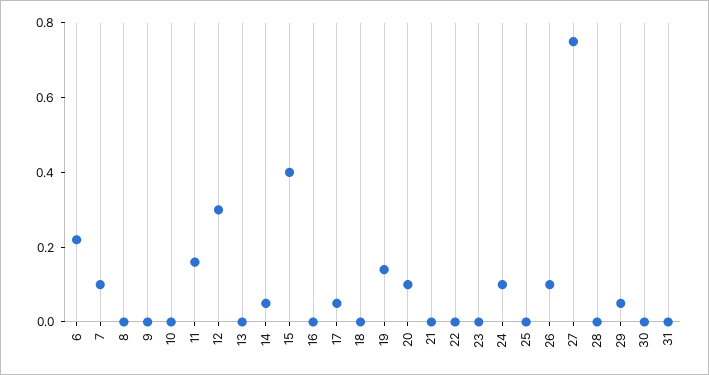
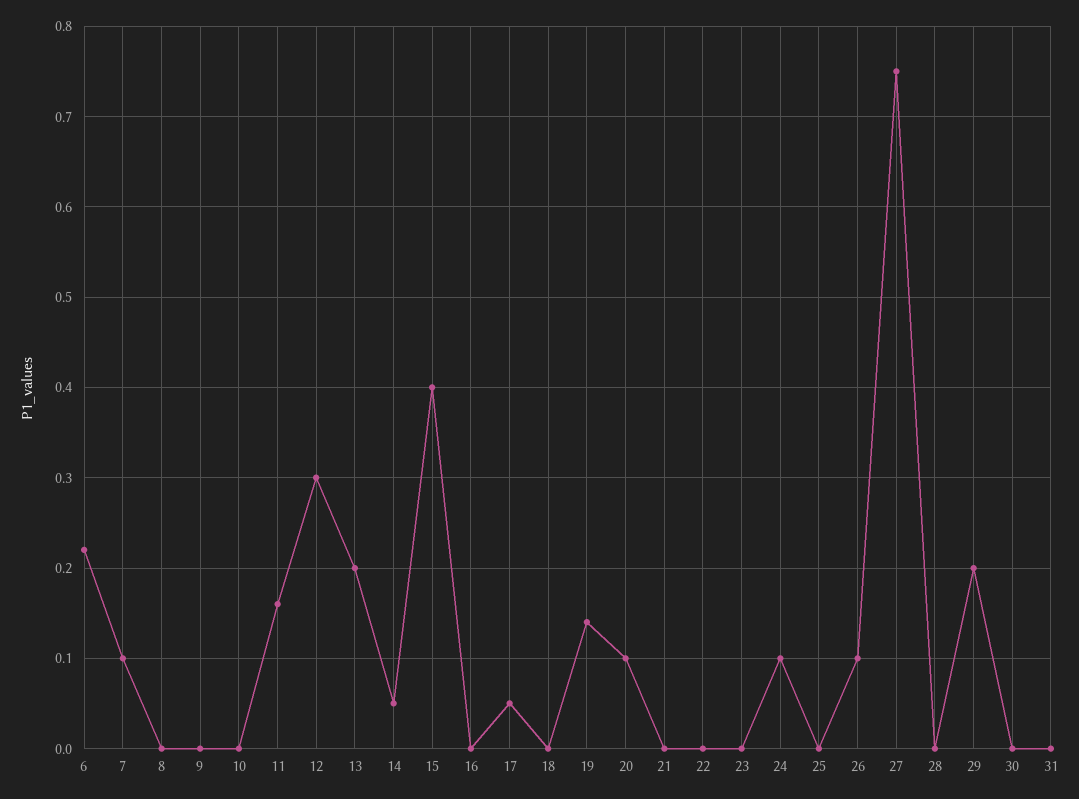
  {
    "6": 0.22,
    "7": 0.1,
    "8": 0,
    "9": 0,
    "10": 0,
    "11": 0.16,
    "12": 0.3,
-   "13": 0,
+   "13": 0.2,
    "14": 0.05,
    "15": 0.4,
    "16": 0,
    "17": 0.05,
    "18": 0,
    "19": 0.14,
    "20": 0.1,
    "21": 0,
    "22": 0,
    "23": 0,
    "24": 0.1,
    "25": 0,
    "26": 0.1,
    "27": 0.75,
    "28": 0,
-   "29": 0.05,
+   "29": 0.2,
    "30": 0,
    "31": 0
  }

